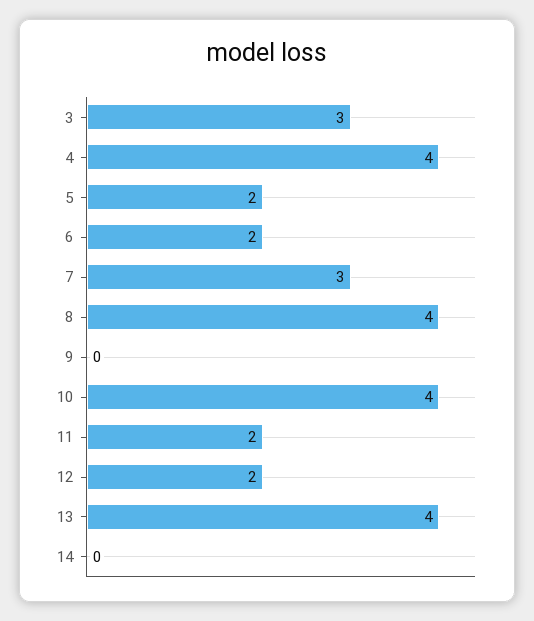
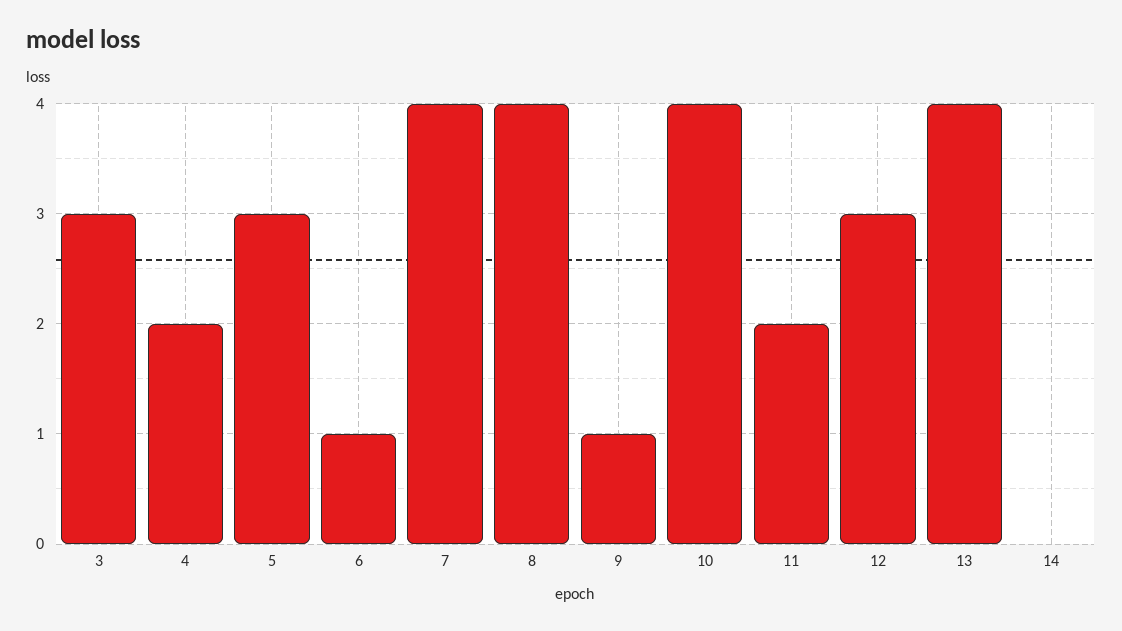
  {
    "3": 3,
-   "4": 4,
+   "4": 2,
-   "5": 2,
+   "5": 3,
-   "6": 2,
+   "6": 1,
-   "7": 3,
+   "7": 4,
    "8": 4,
-   "9": 0,
+   "9": 1,
    "10": 4,
    "11": 2,
-   "12": 2,
+   "12": 3,
    "13": 4,
    "14": 0
  }

